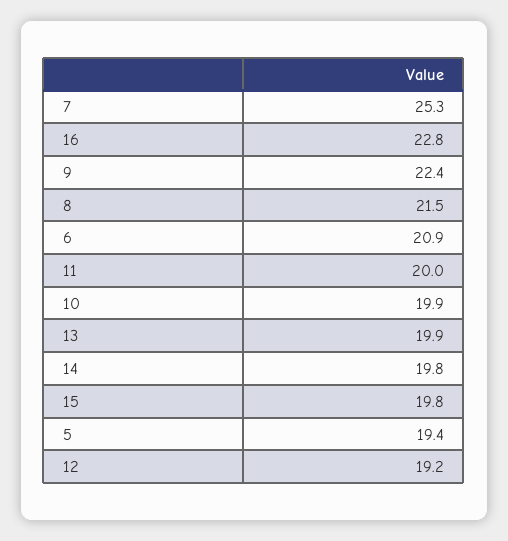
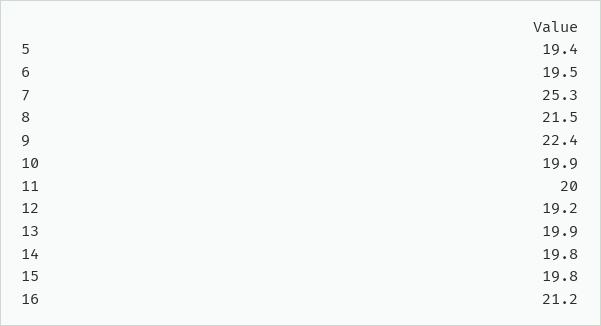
  {
    "7": 25.3,
-   "16": 22.8,
+   "16": 21.2,
    "9": 22.4,
    "8": 21.5,
-   "6": 20.9,
+   "6": 19.5,
    "11": 20,
    "10": 19.9,
    "13": 19.9,
    "14": 19.8,
    "15": 19.8,
    "5": 19.4,
    "12": 19.2
  }

